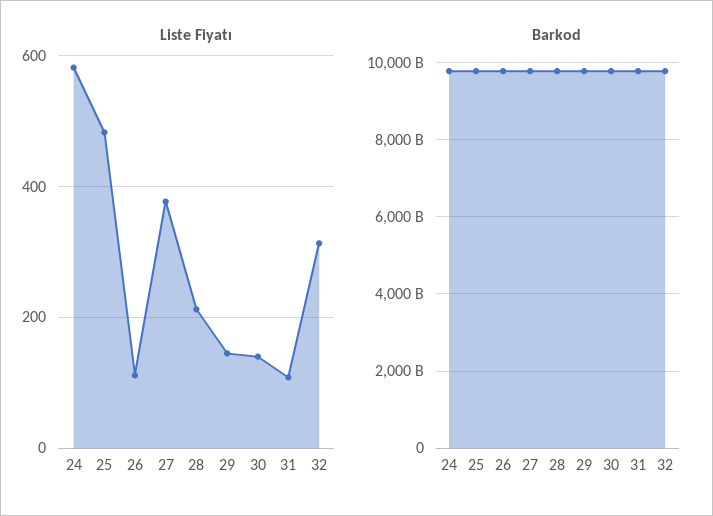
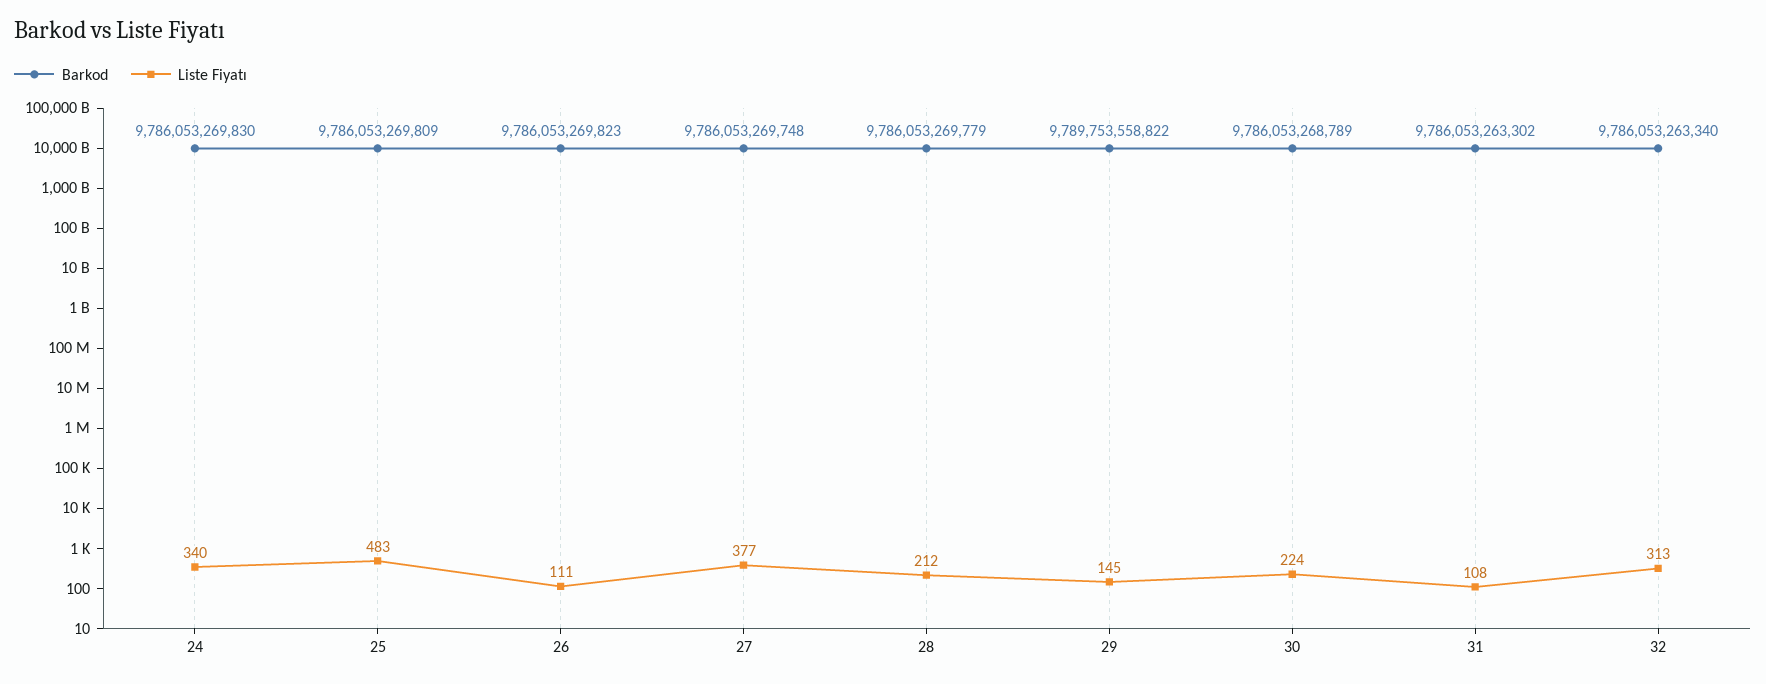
  {
    "Liste Fiyatı": {
-     "24": 580,
+     "24": 340,
      "25": 483,
      "26": 111,
      "27": 377,
      "28": 212,
      "29": 145,
-     "30": 140,
+     "30": 224,
      "31": 108,
      "32": 313
    },
    "Barkod": {
      "24": 9786053269830,
      "25": 9786053269809,
      "26": 9786053269823,
      "27": 9786053269748,
      "28": 9786053269779,
      "29": 9789753558822,
      "30": 9786053268789,
      "31": 9786053263302,
      "32": 9786053263340
    }
  }

